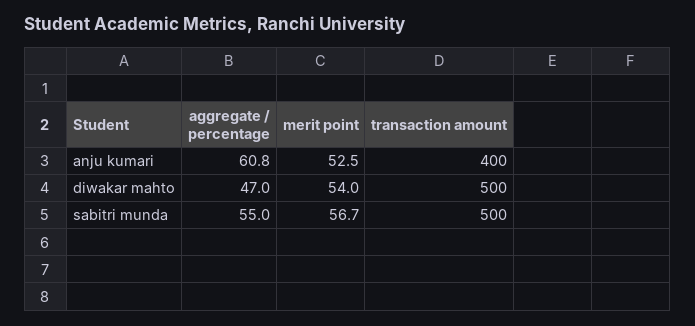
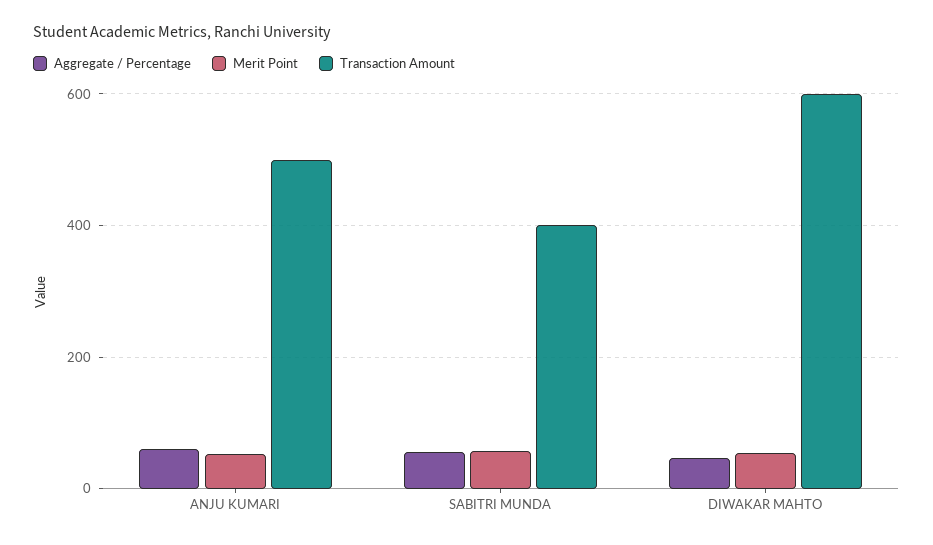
  {
    "aggregate / percentage": {
      "anju kumari": 60.8,
      "diwakar mahto": 47,
      "sabitri munda": 55
    },
    "merit point": {
      "anju kumari": 52.5,
      "diwakar mahto": 54,
      "sabitri munda": 56.7
    },
    "transaction amount": {
-     "anju kumari": 400,
+     "anju kumari": 500,
-     "diwakar mahto": 500,
+     "diwakar mahto": 600,
-     "sabitri munda": 500
+     "sabitri munda": 400
    }
  }

